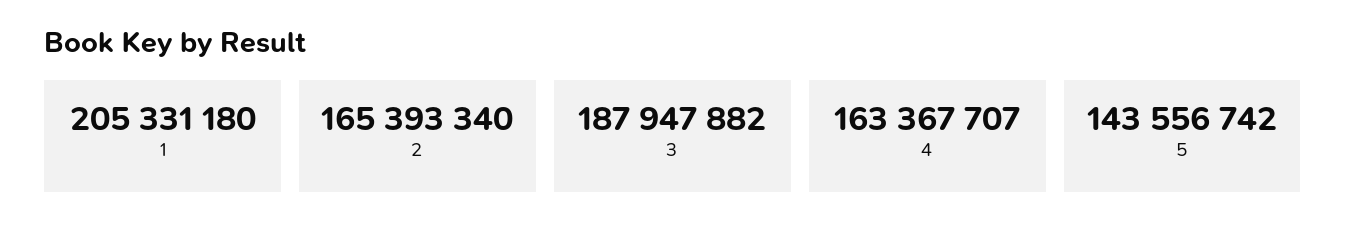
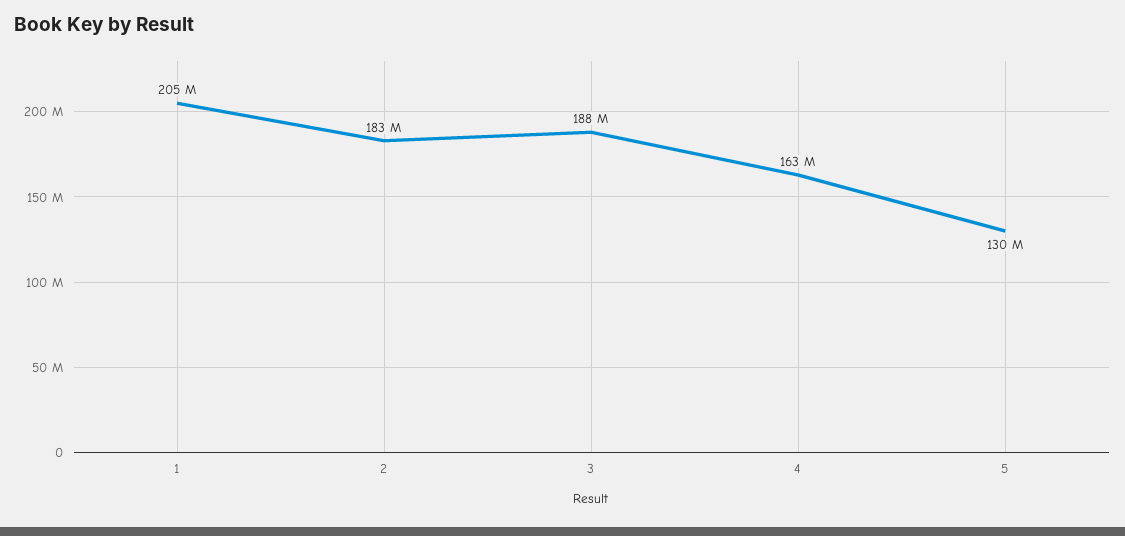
  {
    "1": 205331180,
-   "2": 165393340,
+   "2": 183000000,
    "3": 187947882,
    "4": 163367707,
-   "5": 143556742
+   "5": 130000000
  }

